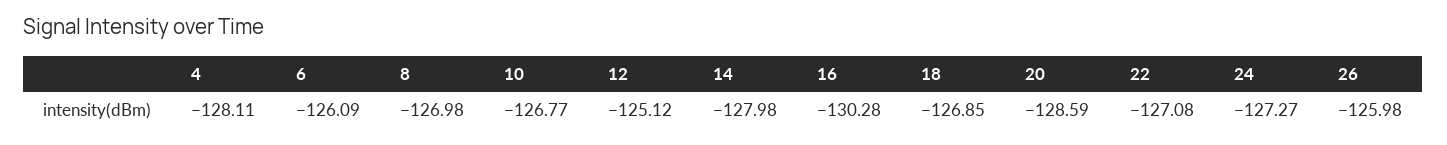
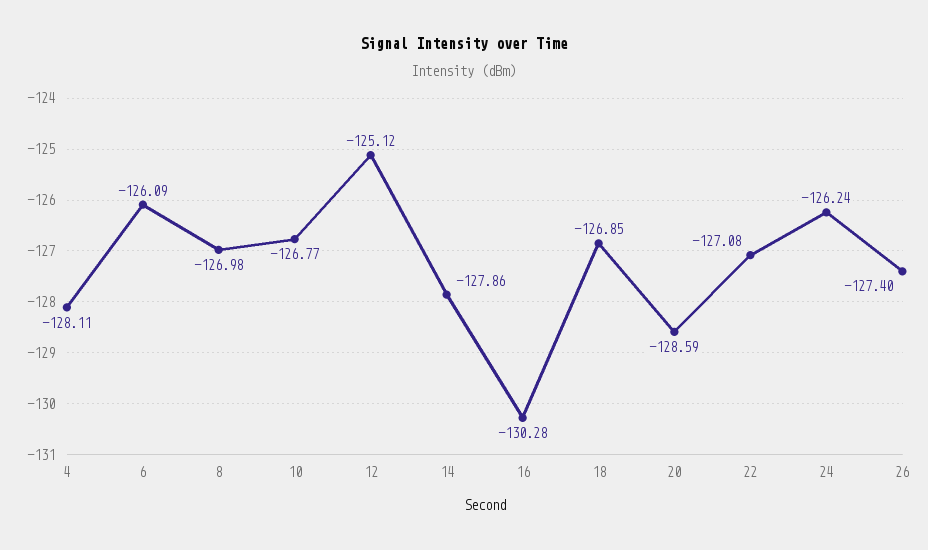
  {
    "4": -128.11,
    "6": -126.09,
    "8": -126.98,
    "10": -126.77,
    "12": -125.12,
-   "14": -127.98,
+   "14": -127.86,
    "16": -130.28,
    "18": -126.85,
    "20": -128.59,
    "22": -127.08,
-   "24": -127.27,
+   "24": -126.24,
-   "26": -125.98
+   "26": -127.4
  }

